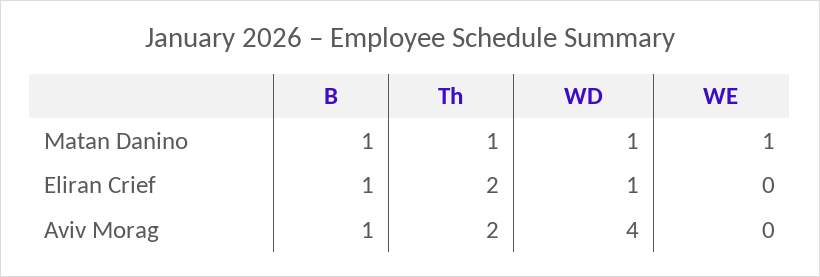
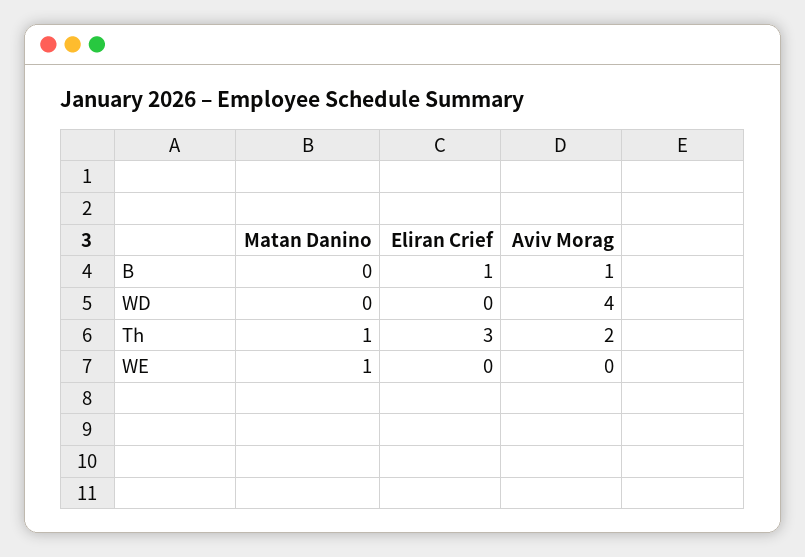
  {
    "B": {
-     "Matan Danino": 1,
+     "Matan Danino": 0,
      "Eliran Crief": 1,
      "Aviv Morag": 1
    },
    "Th": {
      "Matan Danino": 1,
-     "Eliran Crief": 2,
+     "Eliran Crief": 3,
      "Aviv Morag": 2
    },
    "WD": {
-     "Matan Danino": 1,
+     "Matan Danino": 0,
-     "Eliran Crief": 1,
+     "Eliran Crief": 0,
      "Aviv Morag": 4
    },
    "WE": {
      "Matan Danino": 1,
      "Eliran Crief": 0,
      "Aviv Morag": 0
    }
  }

